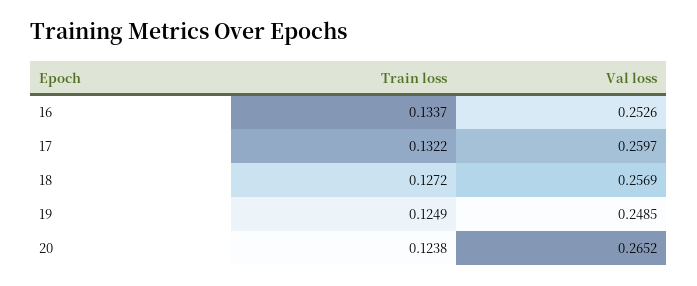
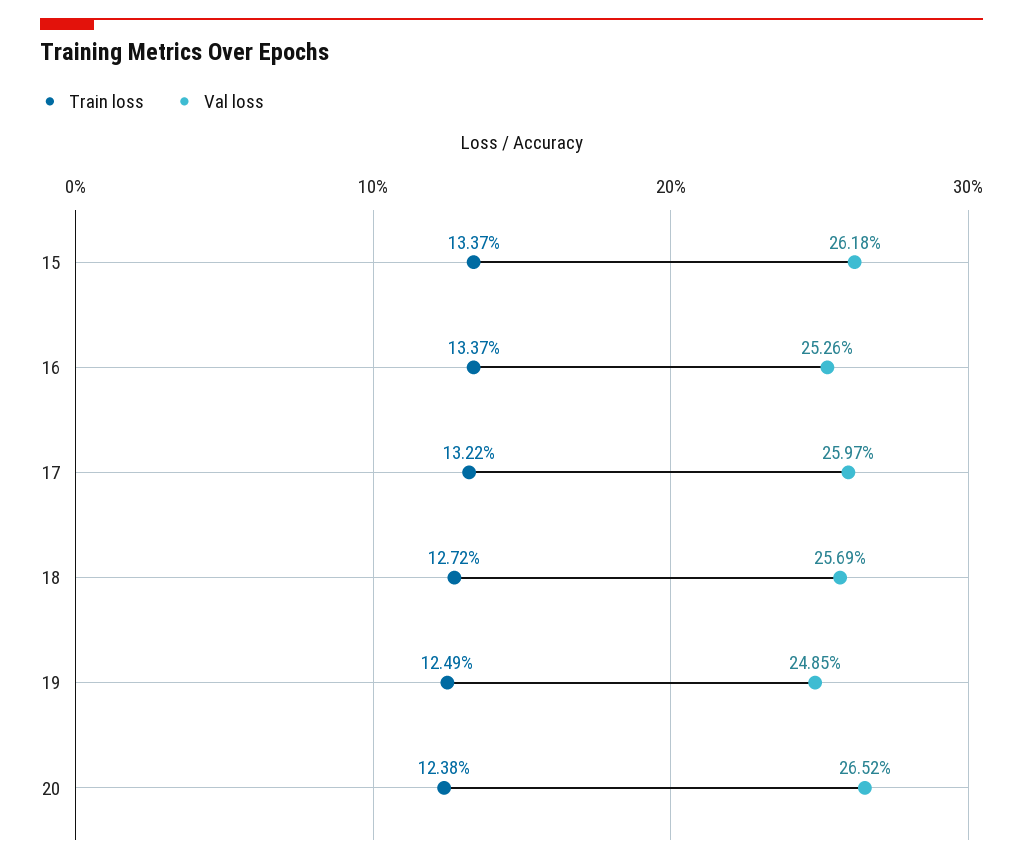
  {
    "Train loss": {
      "16": 0.1337,
      "17": 0.1322,
      "18": 0.1272,
      "19": 0.1249,
-     "20": 0.1238
+     "20": 0.1238,
+     "15": 0.1337
    },
    "Val loss": {
      "16": 0.2526,
      "17": 0.2597,
      "18": 0.2569,
      "19": 0.2485,
-     "20": 0.2652
+     "20": 0.2652,
+     "15": 0.2618
    }
  }

